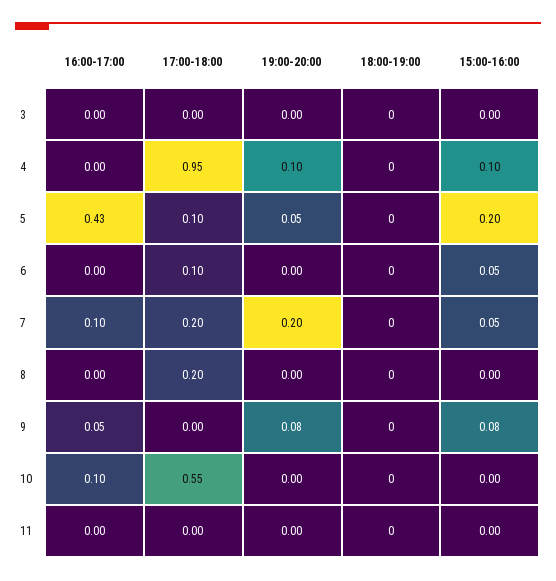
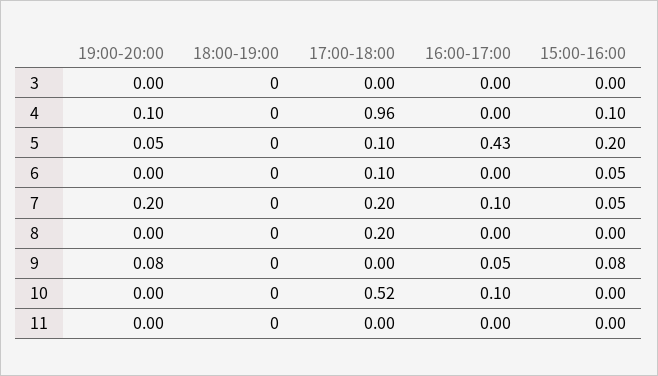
  {
    "16:00-17:00": {
      "3": 0,
      "4": 0,
      "5": 0.43,
      "6": 0,
      "7": 0.1,
      "8": 0,
      "9": 0.05,
      "10": 0.1,
      "11": 0
    },
    "17:00-18:00": {
      "3": 0,
-     "4": 0.95,
+     "4": 0.96,
      "5": 0.1,
      "6": 0.1,
      "7": 0.2,
      "8": 0.2,
      "9": 0,
-     "10": 0.55,
+     "10": 0.52,
      "11": 0
    },
    "19:00-20:00": {
      "3": 0,
      "4": 0.1,
      "5": 0.05,
      "6": 0,
      "7": 0.2,
      "8": 0,
      "9": 0.08,
      "10": 0,
      "11": 0
    },
    "18:00-19:00": {
      "3": 0,
      "4": 0,
      "5": 0,
      "6": 0,
      "7": 0,
      "8": 0,
      "9": 0,
      "10": 0,
      "11": 0
    },
    "15:00-16:00": {
      "3": 0,
      "4": 0.1,
      "5": 0.2,
      "6": 0.05,
      "7": 0.05,
      "8": 0,
      "9": 0.08,
      "10": 0,
      "11": 0
    }
  }

